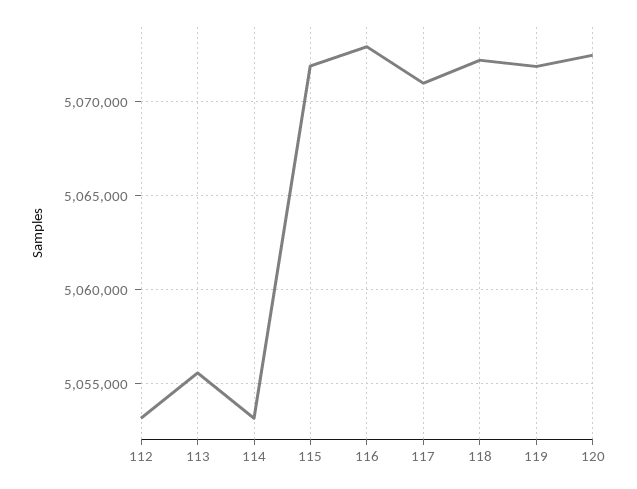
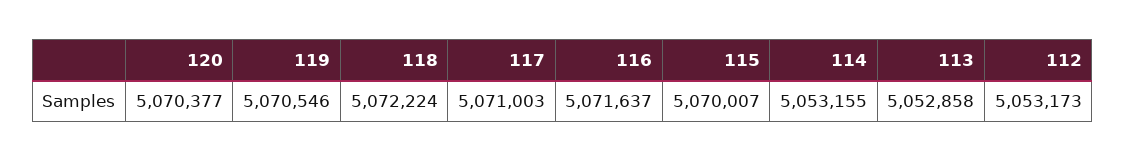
  {
    "112": 5053173,
-   "113": 5055500,
+   "113": 5052858,
    "114": 5053155,
-   "115": 5072000,
+   "115": 5070007,
-   "116": 5073000,
+   "116": 5071637,
    "117": 5071003,
    "118": 5072224,
-   "119": 5072000,
+   "119": 5070546,
-   "120": 5072500
+   "120": 5070377
  }

